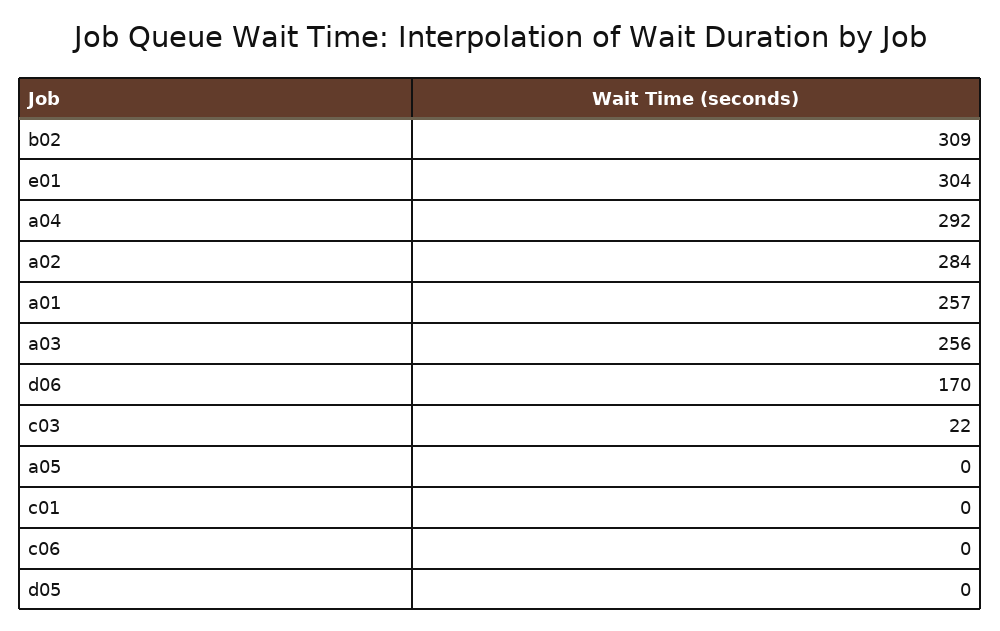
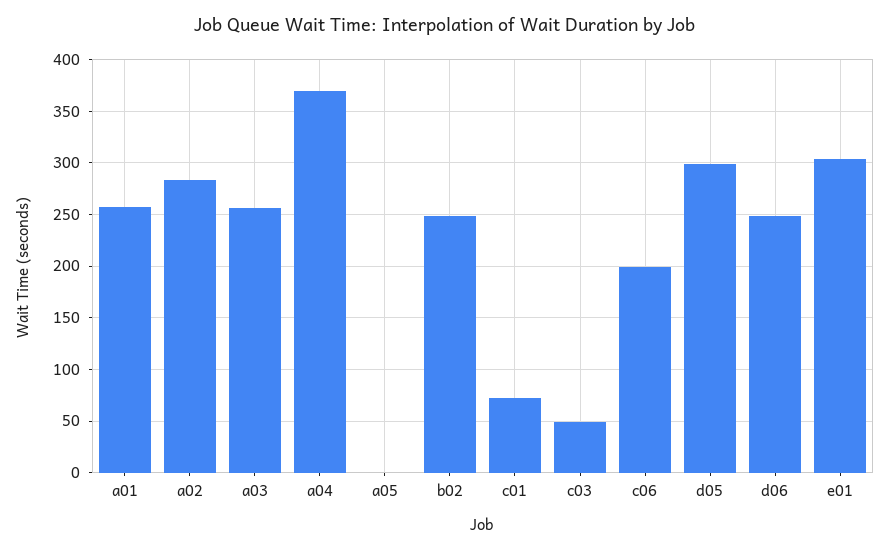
  {
-   "b02": 309,
+   "b02": 250,
    "e01": 304,
-   "a04": 292,
+   "a04": 370,
    "a02": 284,
    "a01": 257,
    "a03": 256,
-   "d06": 170,
+   "d06": 250,
-   "c03": 22,
+   "c03": 50,
    "a05": 0,
-   "c01": 0,
+   "c01": 70,
-   "c06": 0,
+   "c06": 200,
-   "d05": 0
+   "d05": 300
  }

